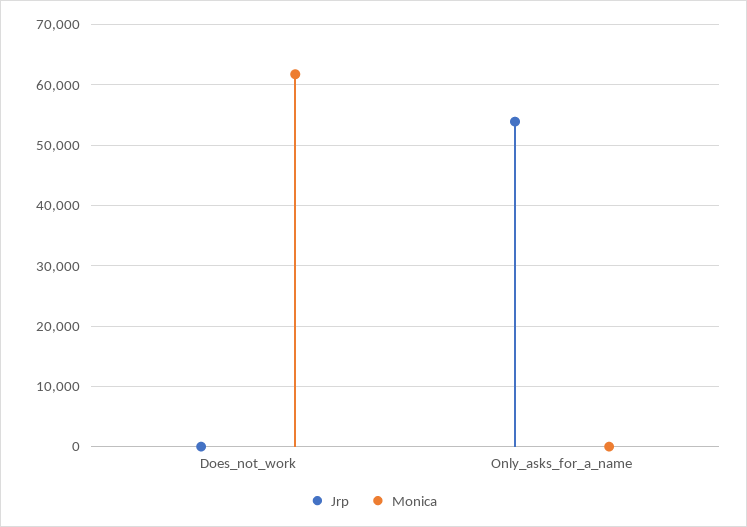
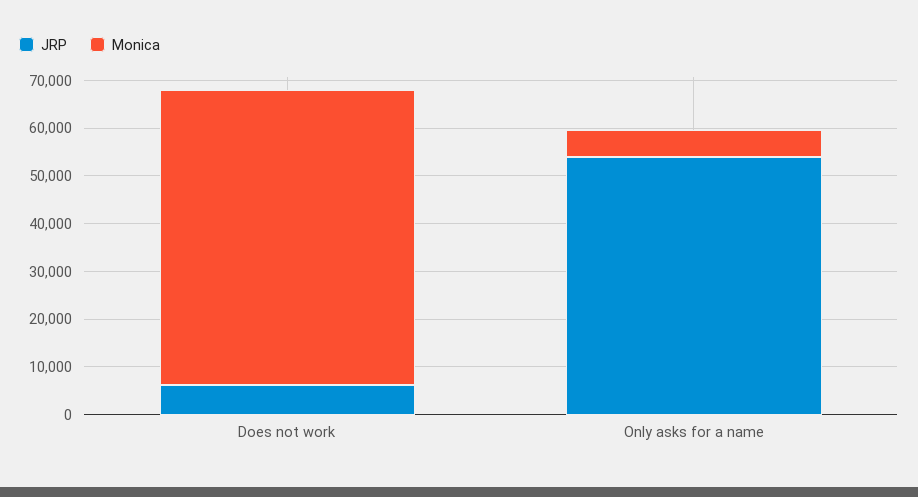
  {
    "Jrp": {
-     "Does_not_work": 0,
+     "Does_not_work": 6000,
      "Only_asks_for_a_name": 54000
    },
    "Monica": {
      "Does_not_work": 62000,
-     "Only_asks_for_a_name": 0
+     "Only_asks_for_a_name": 6000
    }
  }

